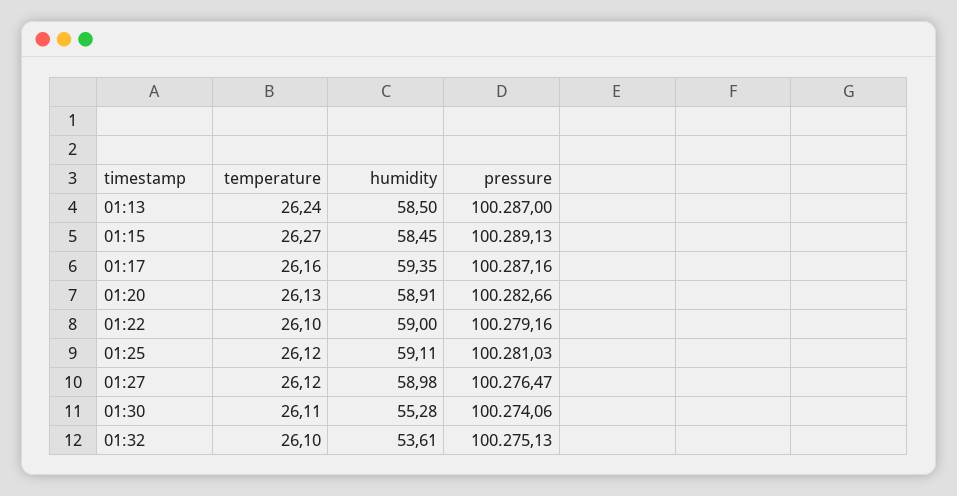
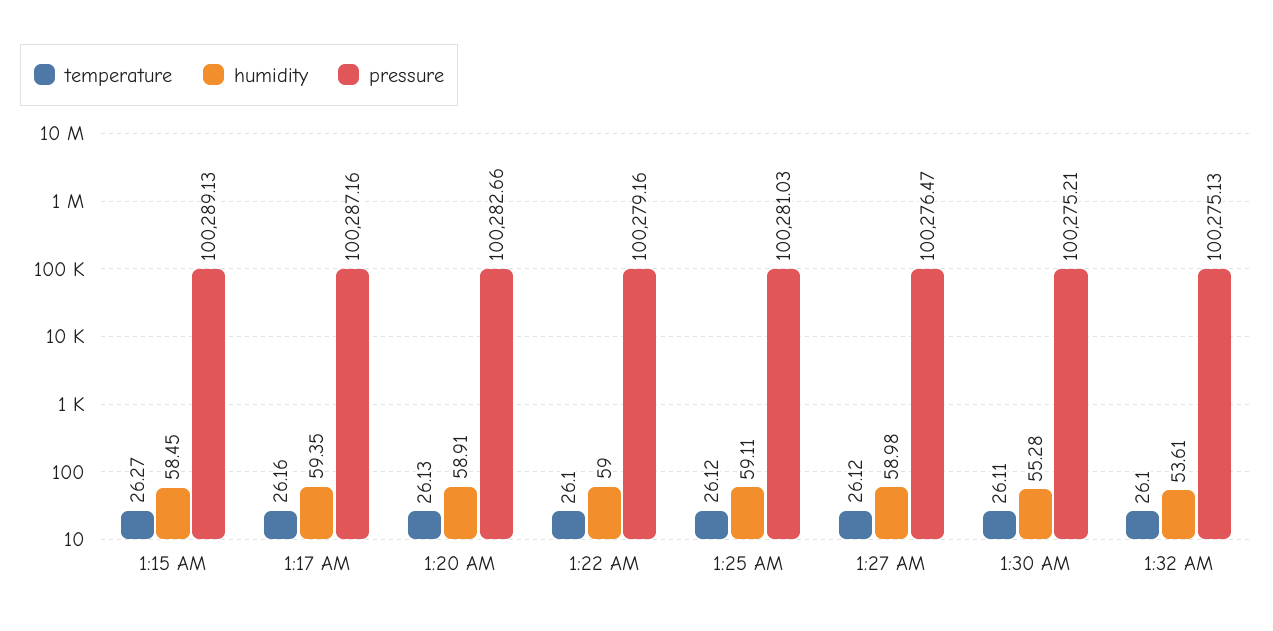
  {
    "temperature": {
-     "01:13": 26.24,
      "01:15": 26.27,
      "01:17": 26.16,
      "01:20": 26.13,
      "01:22": 26.1,
      "01:25": 26.12,
      "01:27": 26.12,
      "01:30": 26.11,
      "01:32": 26.1
    },
    "humidity": {
-     "01:13": 58.5,
      "01:15": 58.45,
      "01:17": 59.35,
      "01:20": 58.91,
      "01:22": 59,
      "01:25": 59.11,
      "01:27": 58.98,
      "01:30": 55.28,
      "01:32": 53.61
    },
    "pressure": {
-     "01:13": 100287,
      "01:15": 100289.13,
      "01:17": 100287.16,
      "01:20": 100282.66,
      "01:22": 100279.16,
      "01:25": 100281.03,
      "01:27": 100276.47,
-     "01:30": 100274.06,
+     "01:30": 100275.21,
      "01:32": 100275.13
    }
  }

